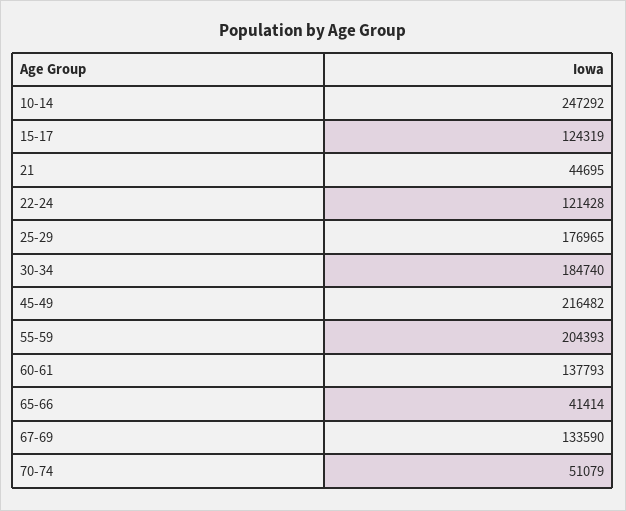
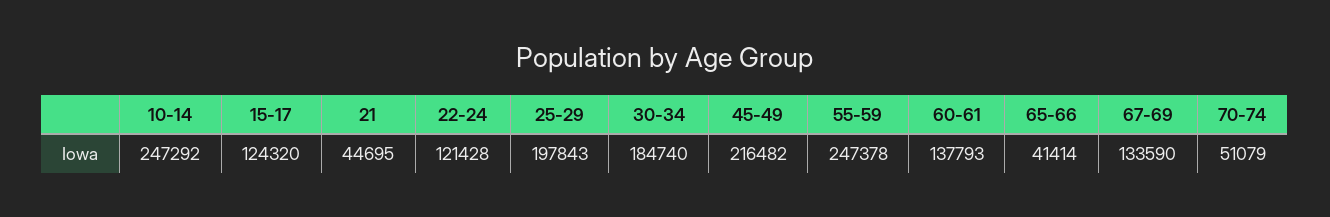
  {
    "10-14": 247292,
-   "15-17": 124319,
+   "15-17": 124320,
    "21": 44695,
    "22-24": 121428,
-   "25-29": 176965,
+   "25-29": 197843,
    "30-34": 184740,
    "45-49": 216482,
-   "55-59": 204393,
+   "55-59": 247378,
    "60-61": 137793,
    "65-66": 41414,
    "67-69": 133590,
    "70-74": 51079
  }

